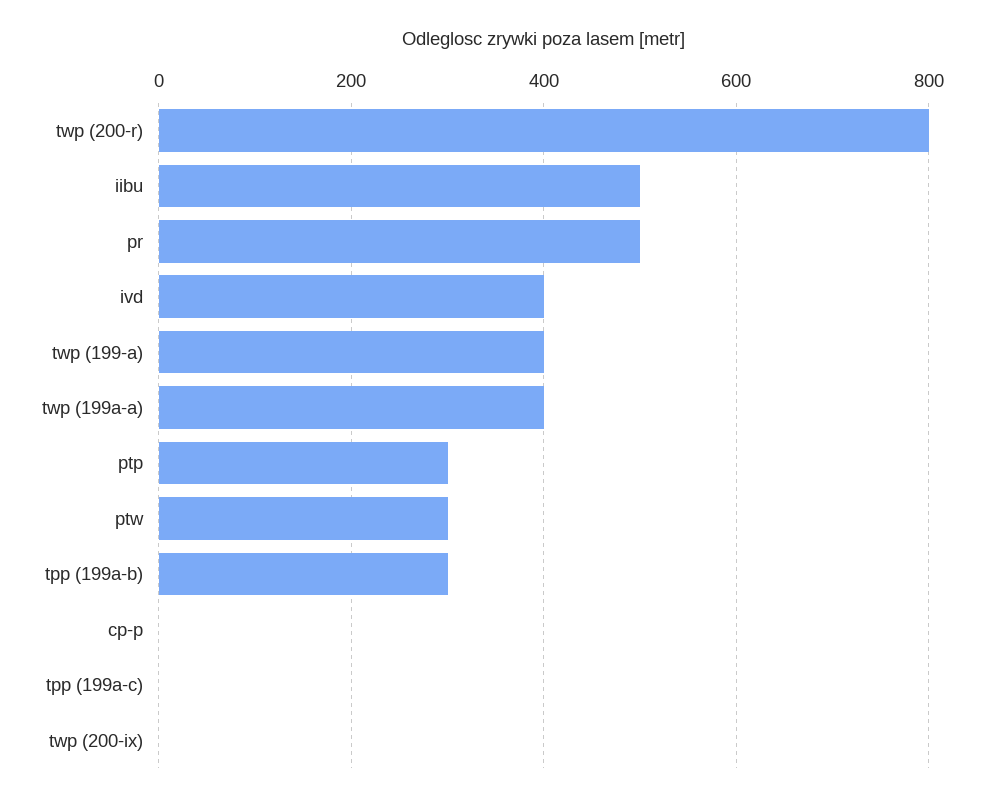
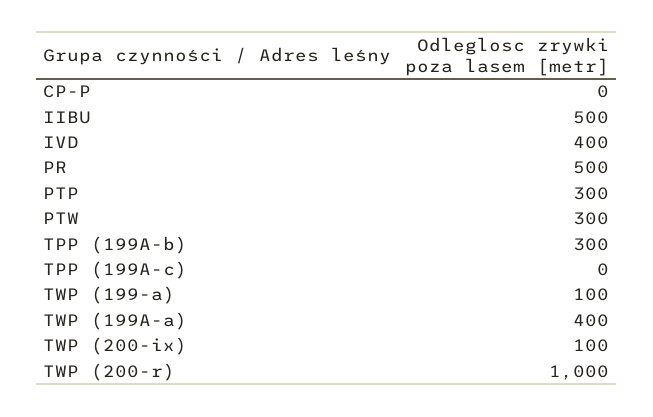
  {
-   "twp (200-r)": 800,
+   "twp (200-r)": 1000,
    "iibu": 500,
    "pr": 500,
    "ivd": 400,
-   "twp (199-a)": 400,
+   "twp (199-a)": 100,
    "twp (199a-a)": 400,
    "ptp": 300,
    "ptw": 300,
    "tpp (199a-b)": 300,
    "cp-p": 0,
    "tpp (199a-c)": 0,
-   "twp (200-ix)": 0
+   "twp (200-ix)": 100
  }

